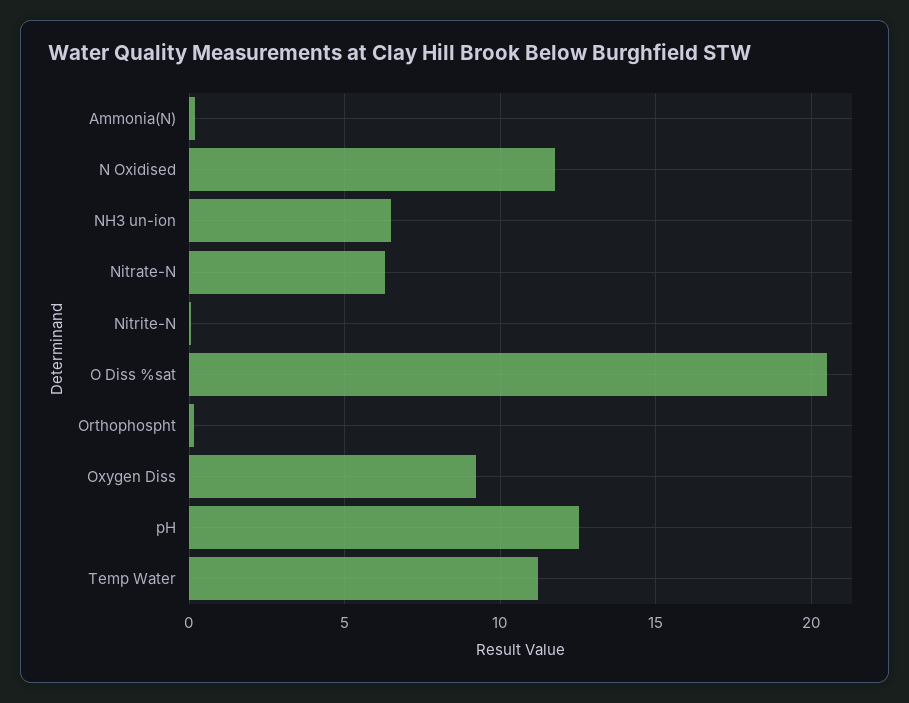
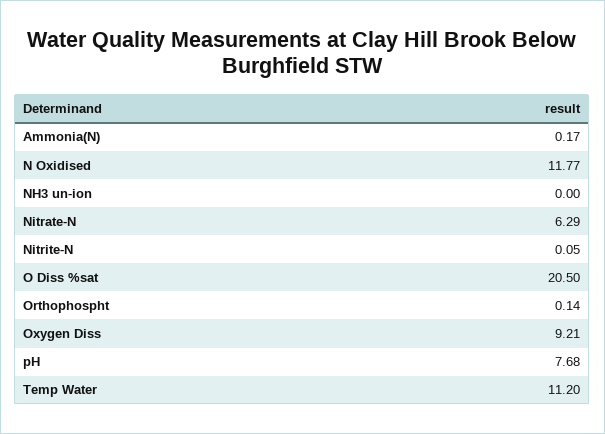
  {
    "Ammonia(N)": 0.17,
    "N Oxidised": 11.77,
-   "NH3 un-ion": 6.5,
+   "NH3 un-ion": 0,
    "Nitrate-N": 6.29,
    "Nitrite-N": 0.05,
    "O Diss %sat": 20.5,
    "Orthophospht": 0.14,
    "Oxygen Diss": 9.21,
-   "pH": 12.5,
+   "pH": 7.68,
    "Temp Water": 11.2
  }

